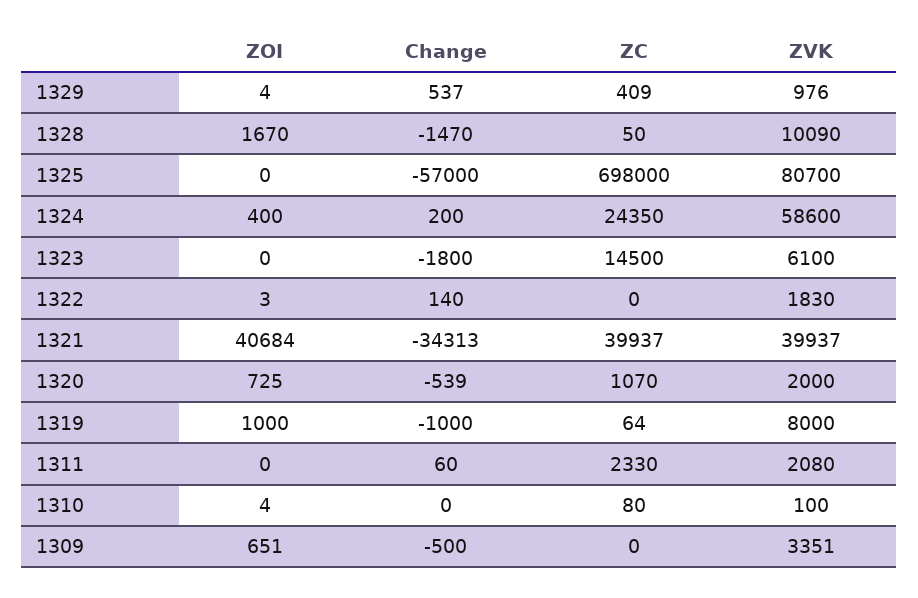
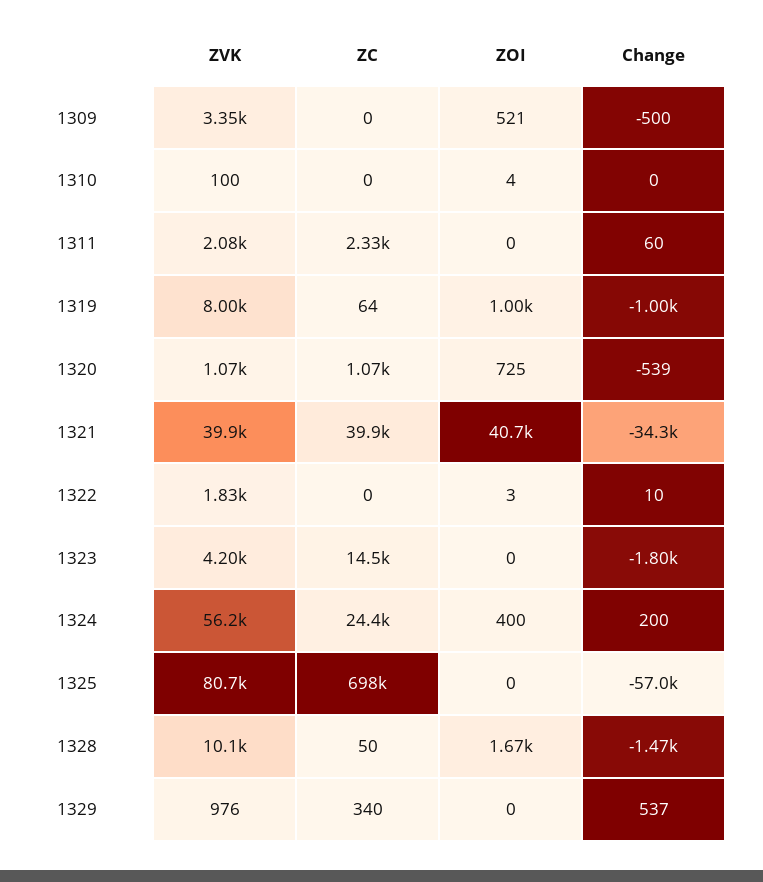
  {
    "ZOI": {
-     "1329": 4,
+     "1329": 0,
      "1328": 1670,
      "1325": 0,
      "1324": 400,
      "1323": 0,
      "1322": 3,
      "1321": 40684,
      "1320": 725,
      "1319": 1000,
      "1311": 0,
      "1310": 4,
-     "1309": 651
+     "1309": 521
    },
    "Change": {
      "1329": 537,
      "1328": -1470,
      "1325": -57000,
      "1324": 200,
      "1323": -1800,
-     "1322": 140,
+     "1322": 10,
      "1321": -34313,
      "1320": -539,
      "1319": -1000,
      "1311": 60,
      "1310": 0,
      "1309": -500
    },
    "ZC": {
-     "1329": 409,
+     "1329": 340,
      "1328": 50,
      "1325": 698000,
      "1324": 24350,
      "1323": 14500,
      "1322": 0,
      "1321": 39937,
      "1320": 1070,
      "1319": 64,
      "1311": 2330,
-     "1310": 80,
+     "1310": 0,
      "1309": 0
    },
    "ZVK": {
      "1329": 976,
      "1328": 10090,
      "1325": 80700,
-     "1324": 58600,
+     "1324": 56200,
-     "1323": 6100,
+     "1323": 4200,
      "1322": 1830,
      "1321": 39937,
-     "1320": 2000,
+     "1320": 1070,
      "1319": 8000,
      "1311": 2080,
      "1310": 100,
      "1309": 3351
    }
  }

